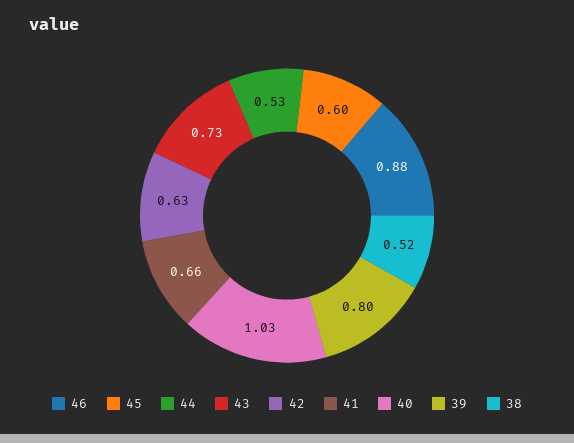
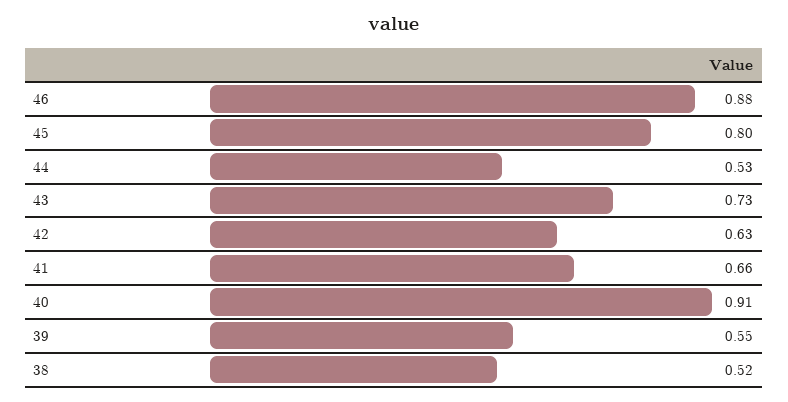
  {
    "46": 0.88,
-   "45": 0.6,
+   "45": 0.8,
    "44": 0.53,
    "43": 0.73,
    "42": 0.63,
    "41": 0.66,
-   "40": 1.03,
+   "40": 0.91,
-   "39": 0.8,
+   "39": 0.55,
    "38": 0.52
  }

